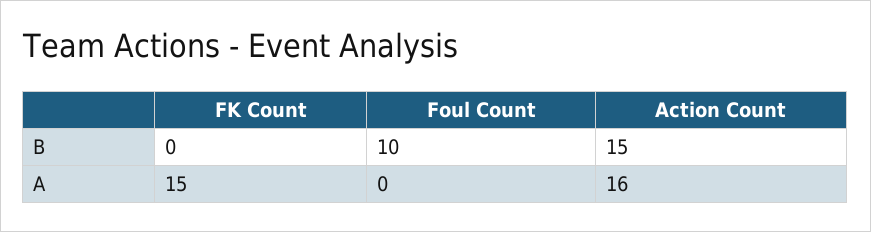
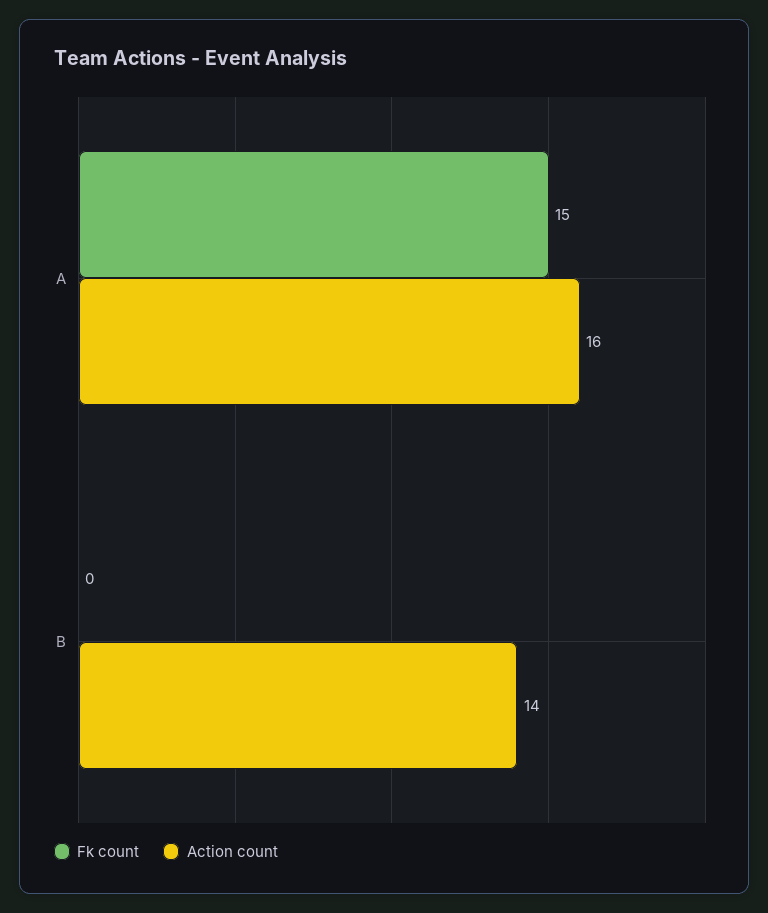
  {
    "FK Count": {
      "B": 0,
      "A": 15
    },
-   "Foul Count": {
-     "B": 10,
-     "A": 0
-   },
    "Action Count": {
-     "B": 15,
+     "B": 14,
      "A": 16
    }
  }

